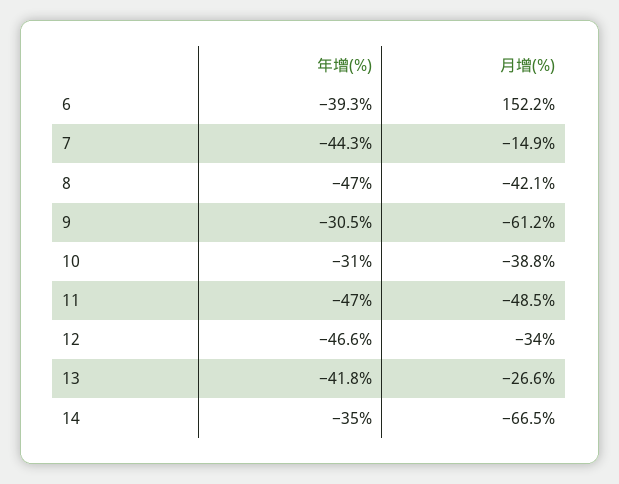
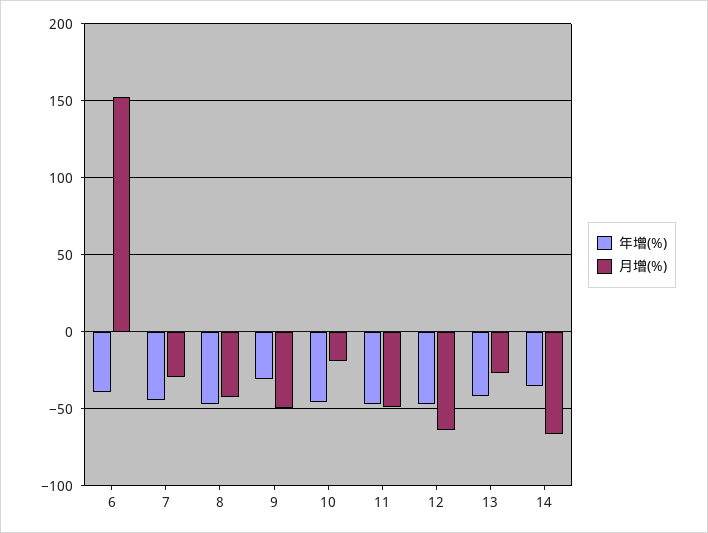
  {
    "年增(%)": {
      "6": -39.3,
      "7": -44.3,
      "8": -47,
      "9": -30.5,
-     "10": -31,
+     "10": -45,
      "11": -47,
      "12": -46.6,
      "13": -41.8,
      "14": -35
    },
    "月增(%)": {
      "6": 152.2,
-     "7": -14.9,
+     "7": -30,
      "8": -42.1,
-     "9": -61.2,
+     "9": -50,
-     "10": -38.8,
+     "10": -20,
      "11": -48.5,
-     "12": -34,
+     "12": -65,
      "13": -26.6,
      "14": -66.5
    }
  }

